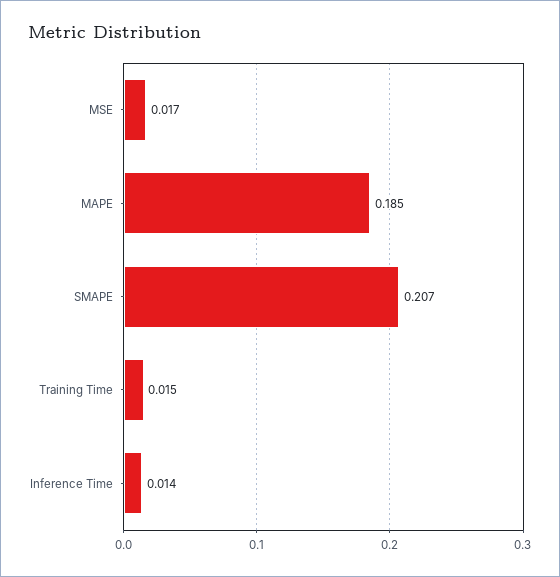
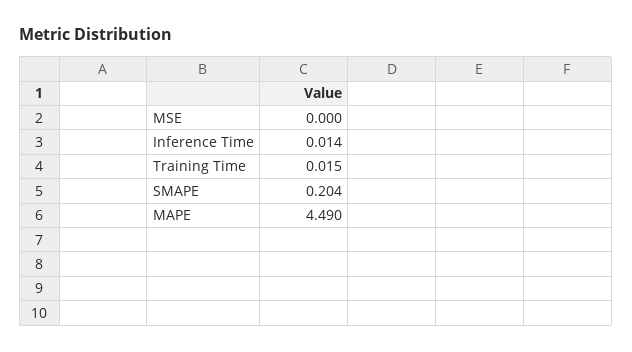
  {
-   "MSE": 0.017,
+   "MSE": 0,
-   "MAPE": 0.185,
+   "MAPE": 4.49,
-   "SMAPE": 0.207,
+   "SMAPE": 0.204,
    "Training Time": 0.015,
    "Inference Time": 0.014
  }

